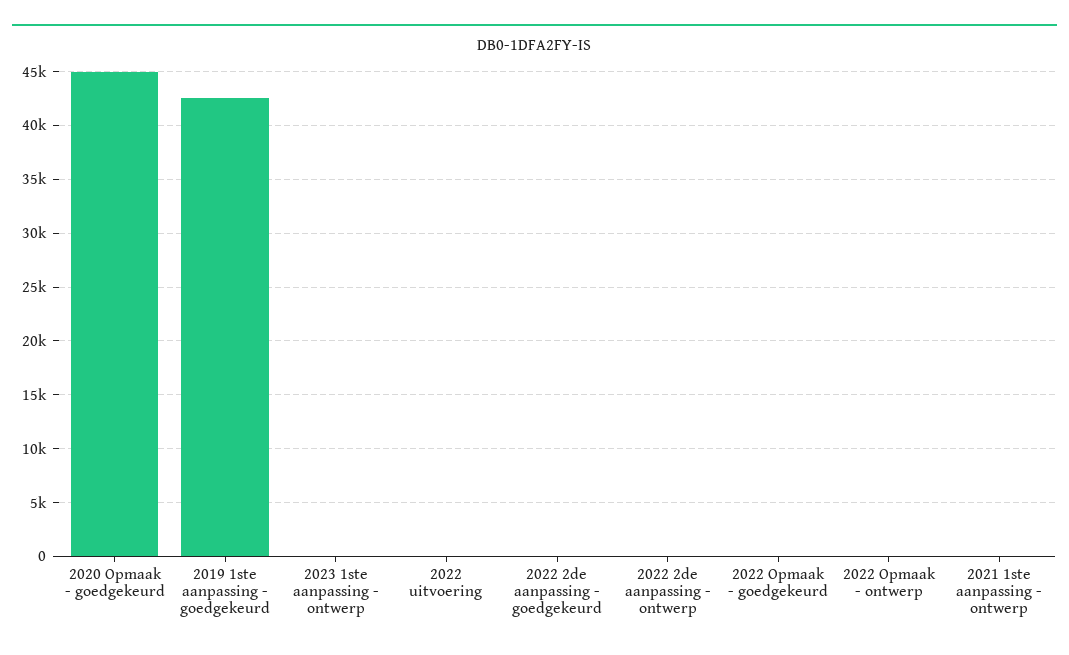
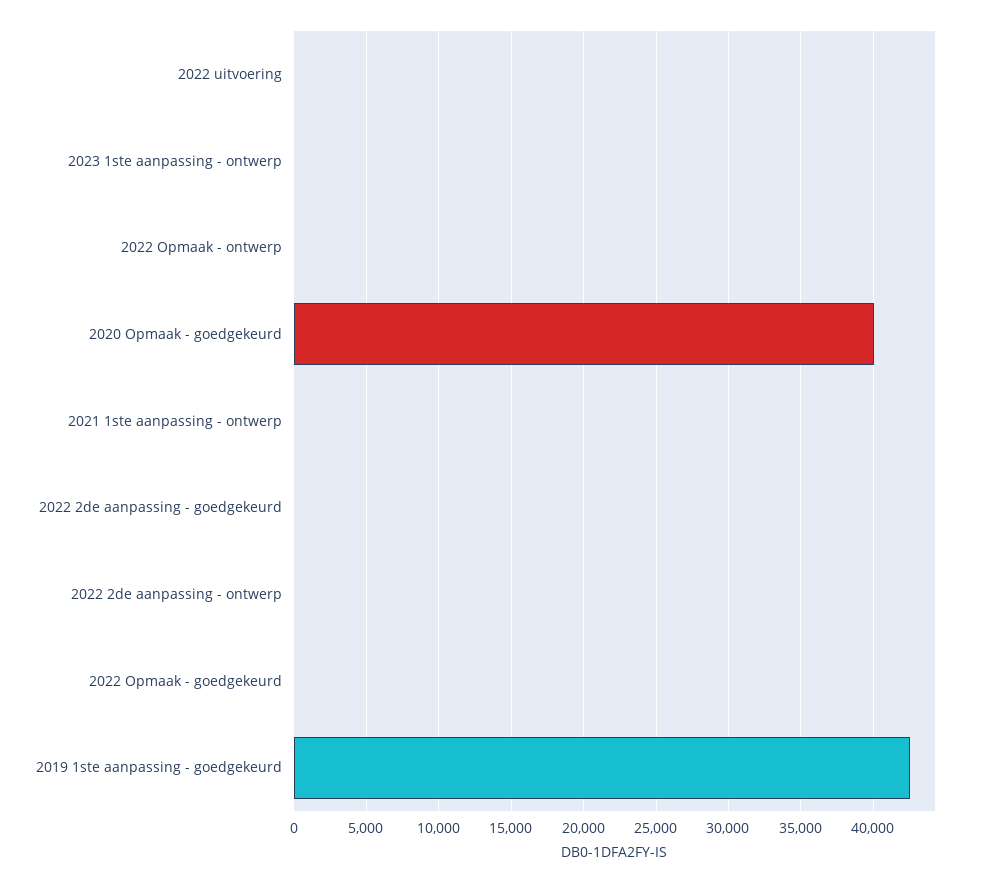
  {
-   "2020 Opmaak - goedgekeurd": 45000,
+   "2020 Opmaak - goedgekeurd": 40000,
    "2019 1ste aanpassing - goedgekeurd": 42500,
    "2023 1ste aanpassing - ontwerp": 0,
    "2022 uitvoering": 0,
    "2022 2de aanpassing - goedgekeurd": 0,
    "2022 2de aanpassing - ontwerp": 0,
    "2022 Opmaak - goedgekeurd": 0,
    "2022 Opmaak - ontwerp": 0,
    "2021 1ste aanpassing - ontwerp": 0
  }

